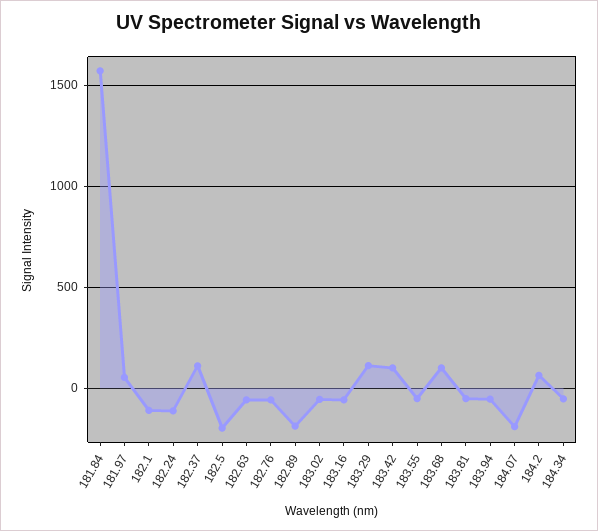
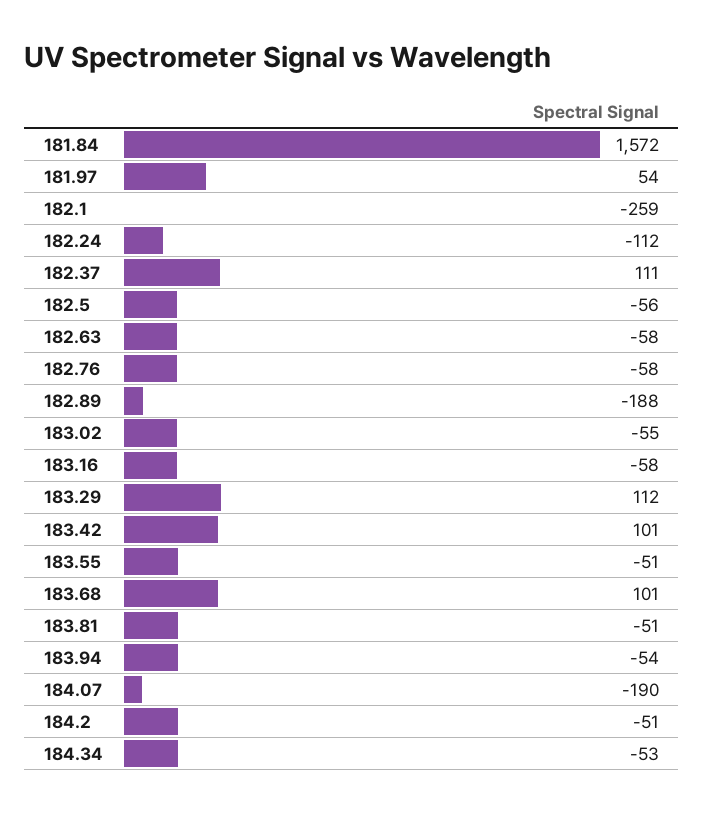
  {
    "181.84": 1572,
    "181.97": 54,
-   "182.1": -100,
+   "182.1": -259,
    "182.24": -112,
    "182.37": 111,
-   "182.5": -200,
+   "182.5": -56,
    "182.63": -58,
    "182.76": -58,
    "182.89": -188,
    "183.02": -55,
    "183.16": -58,
    "183.29": 112,
    "183.42": 101,
    "183.55": -51,
    "183.68": 101,
    "183.81": -51,
    "183.94": -54,
    "184.07": -190,
-   "184.2": 50,
+   "184.2": -51,
    "184.34": -53
  }

